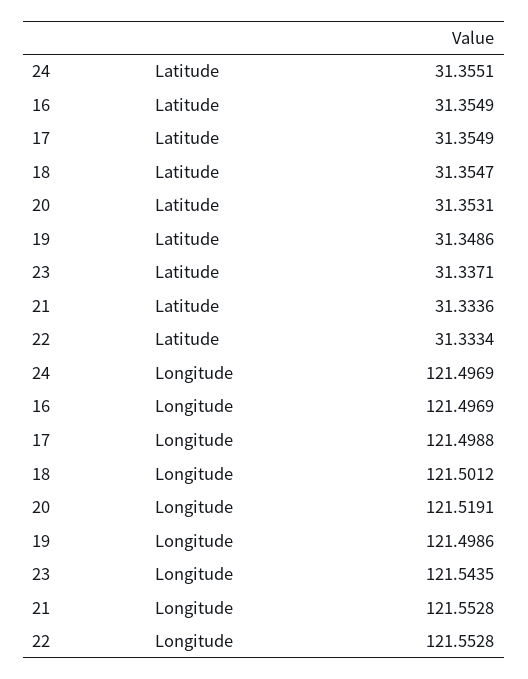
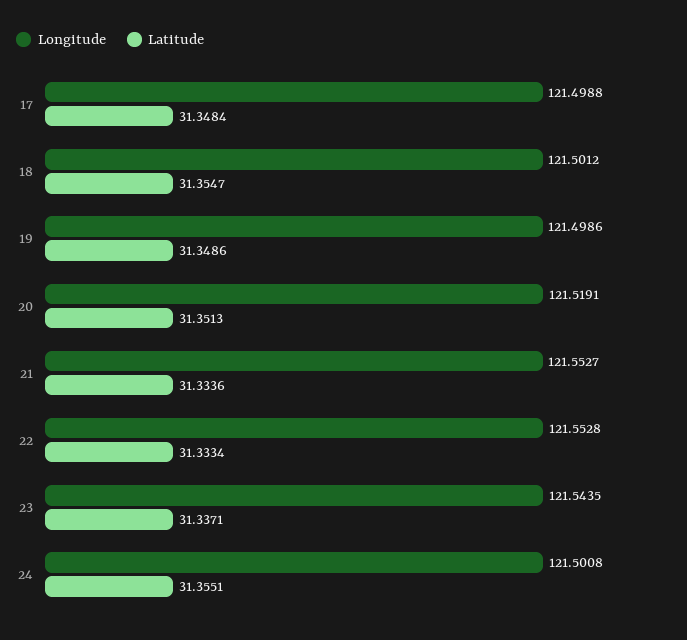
  {
    "Latitude": {
      "24": 31.3551,
-     "16": 31.3549,
-     "17": 31.3549,
+     "17": 31.3484,
      "18": 31.3547,
-     "20": 31.3531,
+     "20": 31.3513,
      "19": 31.3486,
      "23": 31.3371,
      "21": 31.3336,
      "22": 31.3334
    },
    "Longitude": {
-     "24": 121.4969,
+     "24": 121.5008,
-     "16": 121.4969,
      "17": 121.4988,
      "18": 121.5012,
      "20": 121.5191,
      "19": 121.4986,
      "23": 121.5435,
-     "21": 121.5528,
+     "21": 121.5527,
      "22": 121.5528
    }
  }

